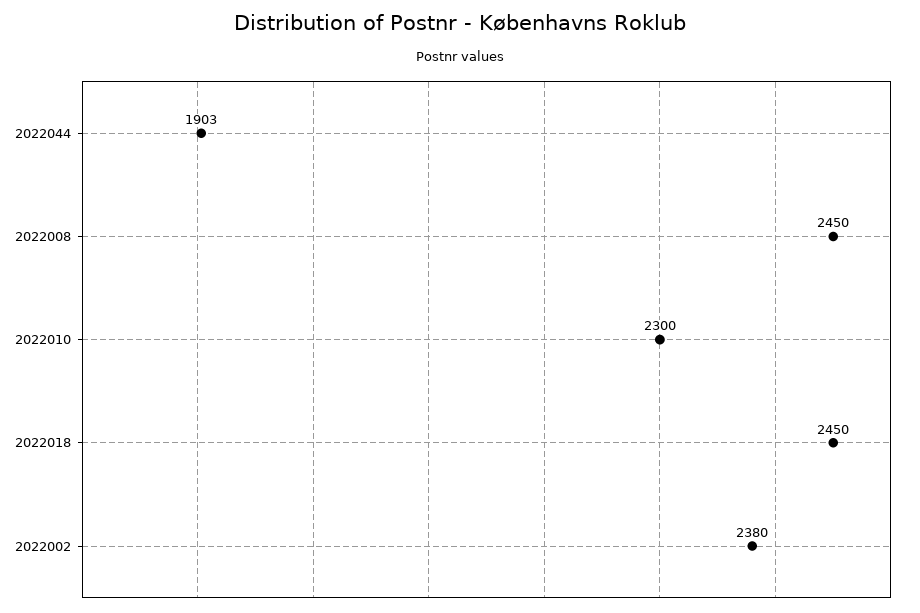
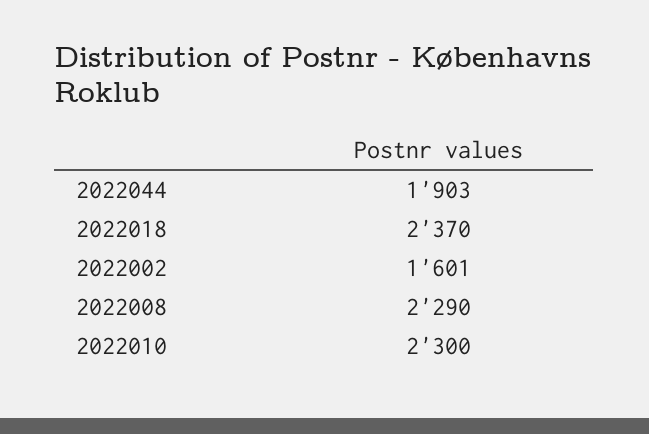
  {
    "2022044": 1903,
-   "2022008": 2450,
+   "2022008": 2290,
    "2022010": 2300,
-   "2022018": 2450,
+   "2022018": 2370,
-   "2022002": 2380
+   "2022002": 1601
  }

